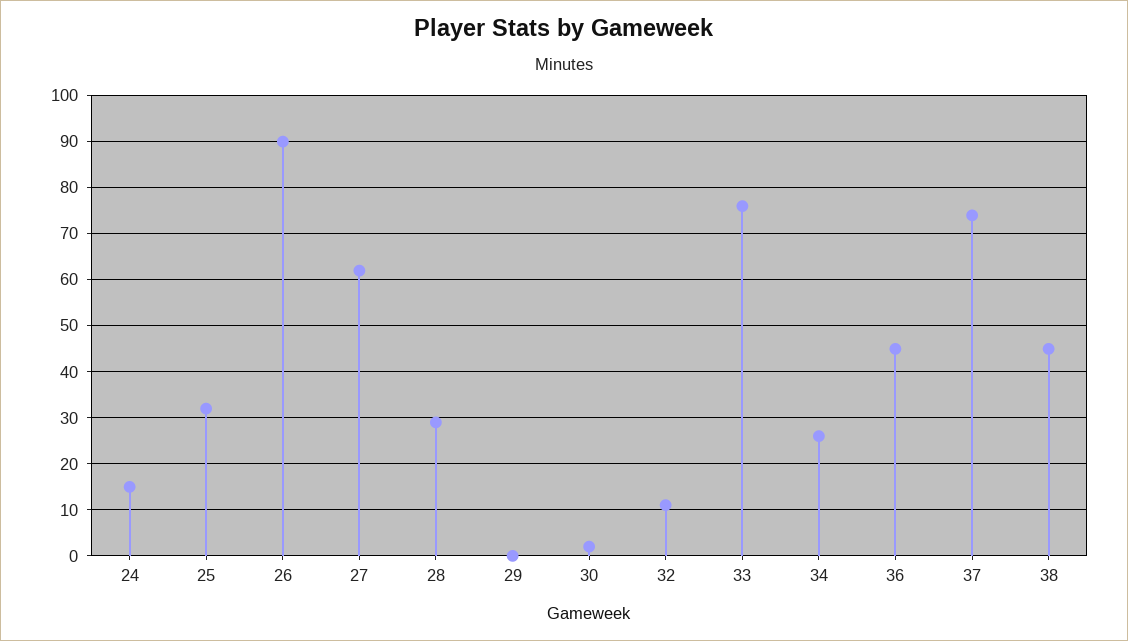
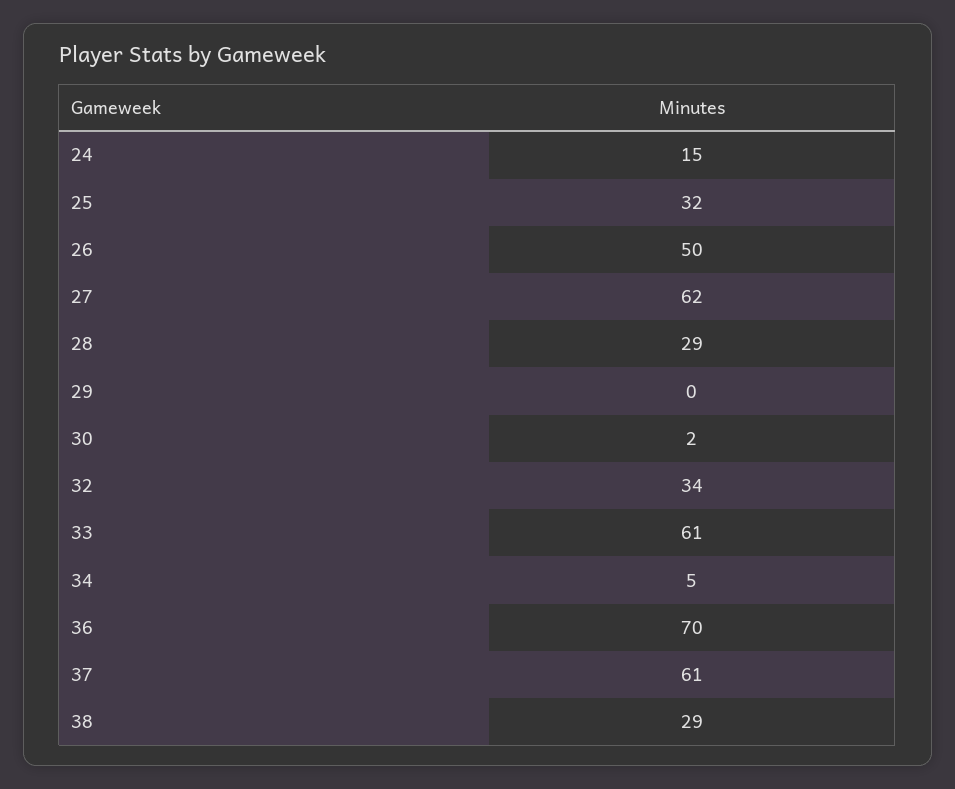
  {
    "24": 15,
    "25": 32,
-   "26": 90,
+   "26": 50,
    "27": 62,
    "28": 29,
    "29": 0,
    "30": 2,
-   "32": 10,
+   "32": 34,
-   "33": 75,
+   "33": 61,
-   "34": 25,
+   "34": 5,
-   "36": 45,
+   "36": 70,
-   "37": 75,
+   "37": 61,
-   "38": 45
+   "38": 29
  }

